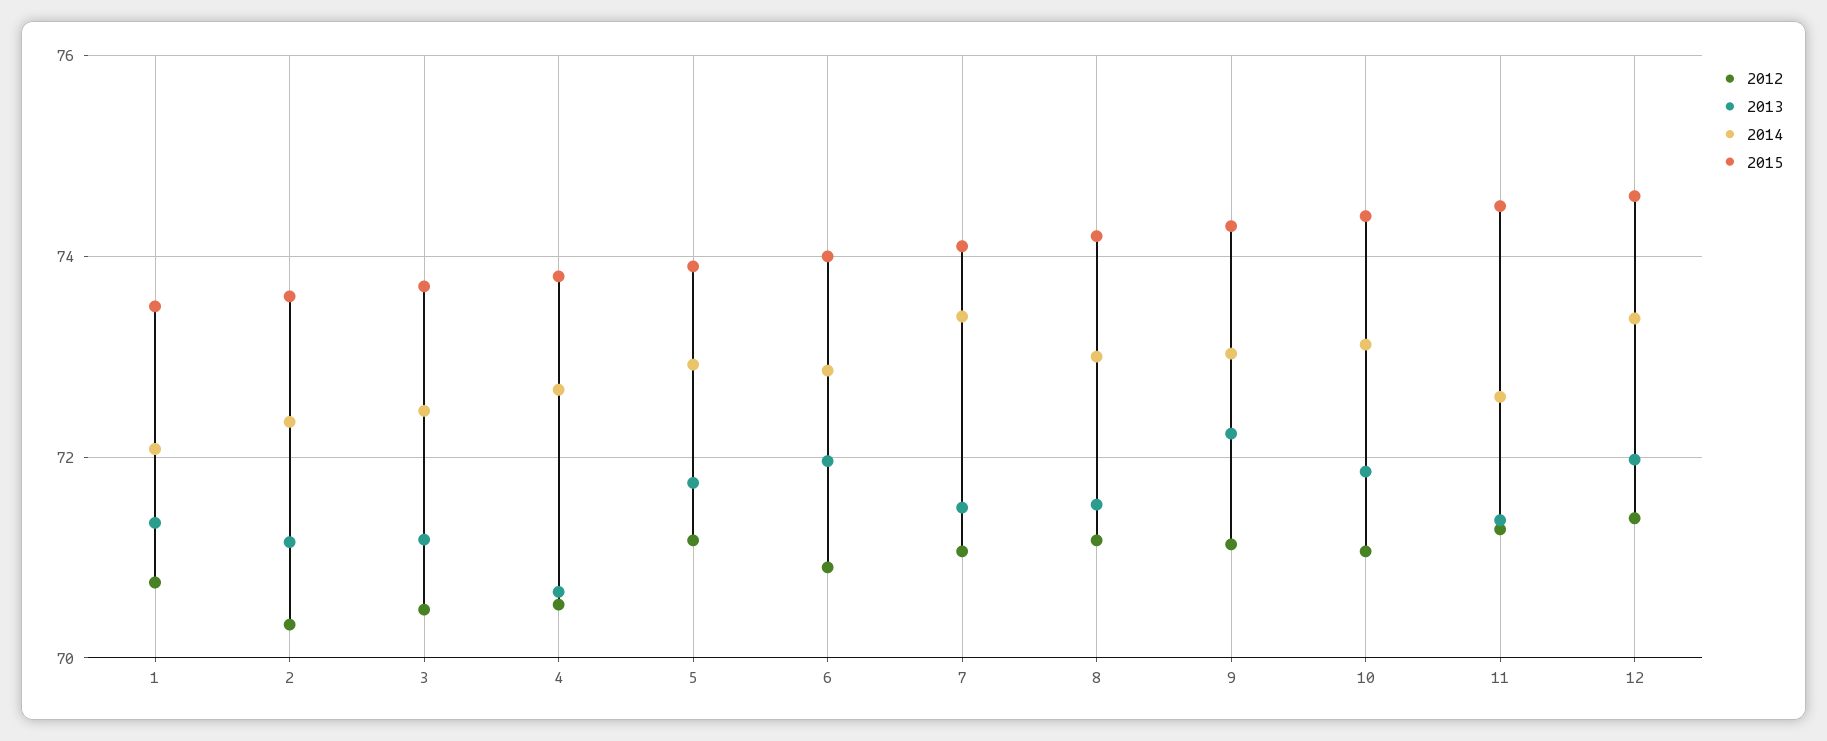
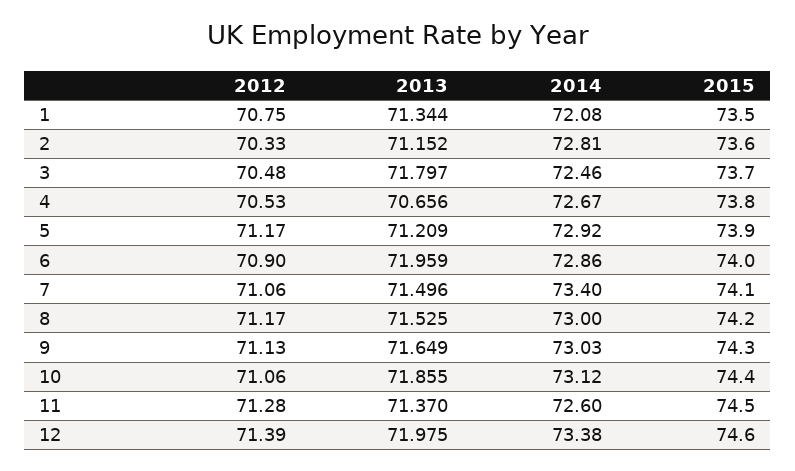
  {
    "2012": {
      "1": 70.75,
      "2": 70.33,
      "3": 70.48,
      "4": 70.53,
      "5": 71.17,
      "6": 70.9,
      "7": 71.06,
      "8": 71.17,
      "9": 71.13,
      "10": 71.06,
      "11": 71.28,
      "12": 71.39
    },
    "2013": {
      "1": 71.344,
      "2": 71.152,
-     "3": 71.2,
+     "3": 71.797,
      "4": 70.656,
-     "5": 71.8,
+     "5": 71.209,
      "6": 71.959,
      "7": 71.496,
      "8": 71.525,
-     "9": 72.2,
+     "9": 71.649,
      "10": 71.855,
      "11": 71.37,
      "12": 71.975
    },
    "2014": {
      "1": 72.08,
-     "2": 72.4,
+     "2": 72.81,
      "3": 72.46,
      "4": 72.67,
      "5": 72.92,
      "6": 72.86,
      "7": 73.4,
      "8": 73,
      "9": 73.03,
      "10": 73.12,
      "11": 72.6,
      "12": 73.38
    },
    "2015": {
      "1": 73.5,
      "2": 73.6,
      "3": 73.7,
      "4": 73.8,
      "5": 73.9,
      "6": 74,
      "7": 74.1,
      "8": 74.2,
      "9": 74.3,
      "10": 74.4,
      "11": 74.5,
      "12": 74.6
    }
  }

